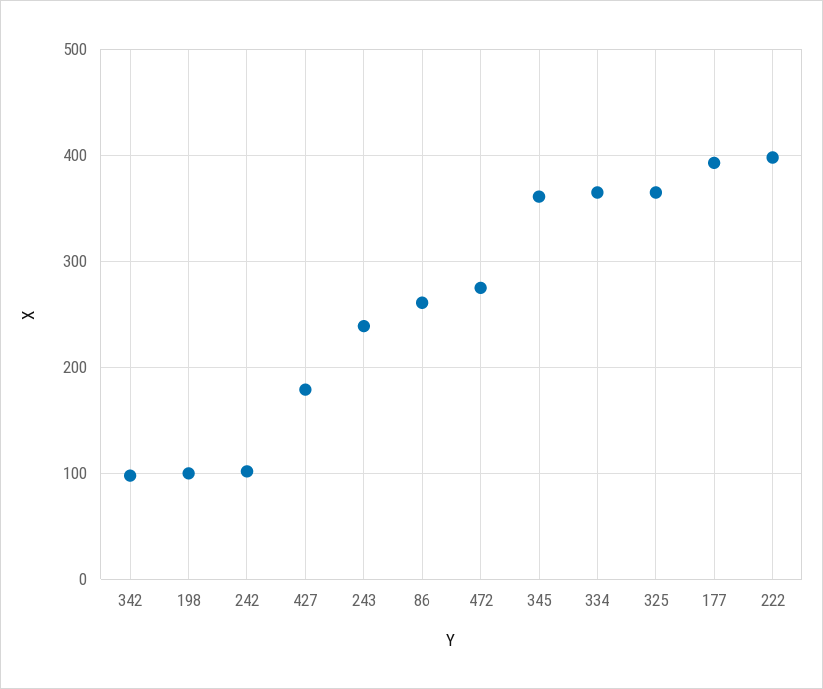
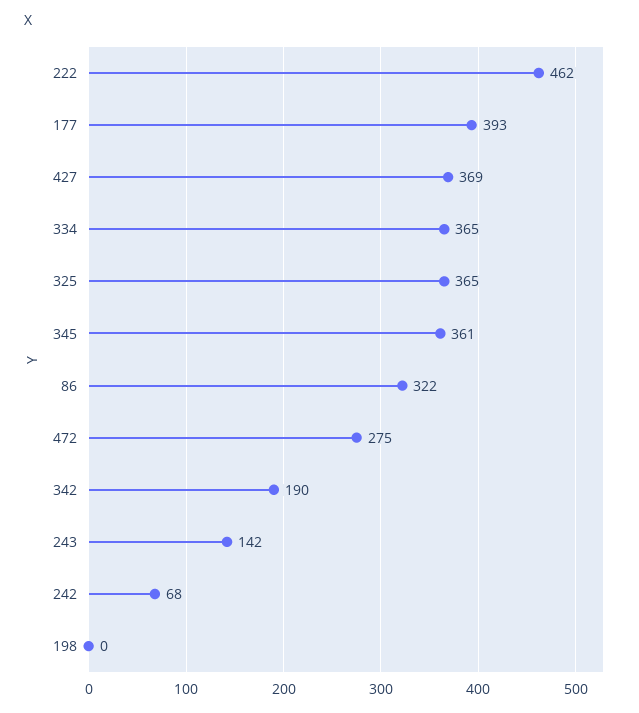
  {
-   "342": 100,
+   "342": 190,
-   "198": 100,
+   "198": 0,
-   "242": 100,
+   "242": 68,
-   "427": 180,
+   "427": 369,
-   "243": 240,
+   "243": 142,
-   "86": 260,
+   "86": 322,
    "472": 275,
    "345": 361,
    "334": 365,
    "325": 365,
    "177": 393,
-   "222": 400
+   "222": 462
  }

